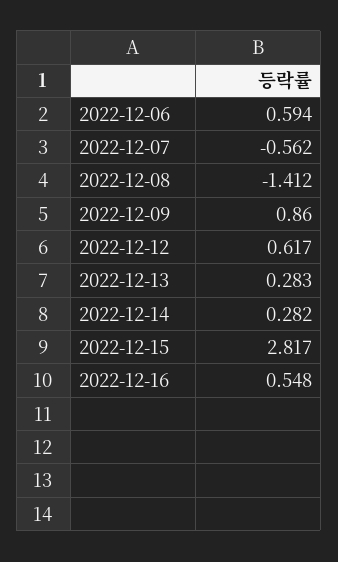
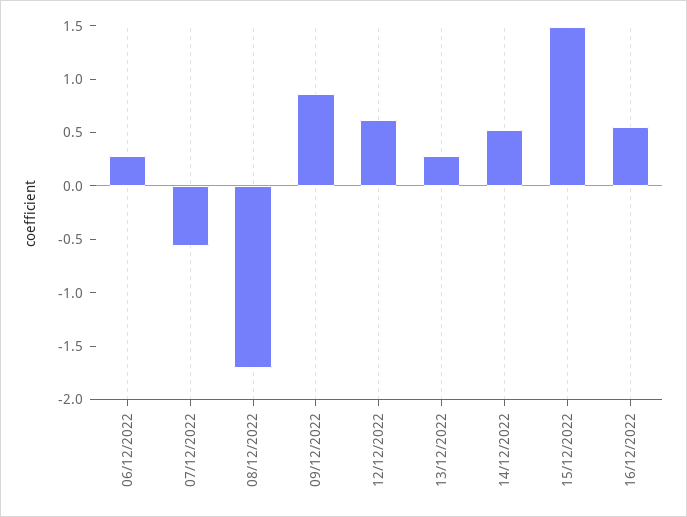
  {
-   "2022-12-06": 0.594,
+   "2022-12-06": 0.3,
    "2022-12-07": -0.562,
-   "2022-12-08": -1.412,
+   "2022-12-08": -1.7,
    "2022-12-09": 0.86,
    "2022-12-12": 0.617,
    "2022-12-13": 0.283,
-   "2022-12-14": 0.282,
+   "2022-12-14": 0.5,
-   "2022-12-15": 2.817,
+   "2022-12-15": 1.5,
    "2022-12-16": 0.548
  }

